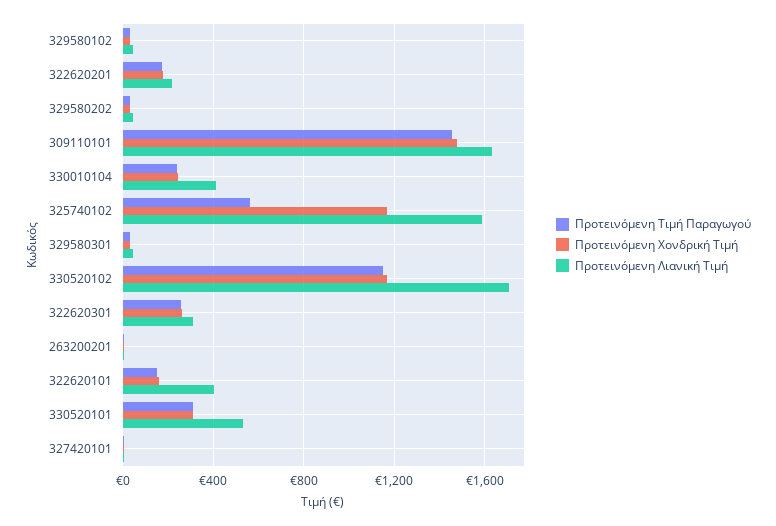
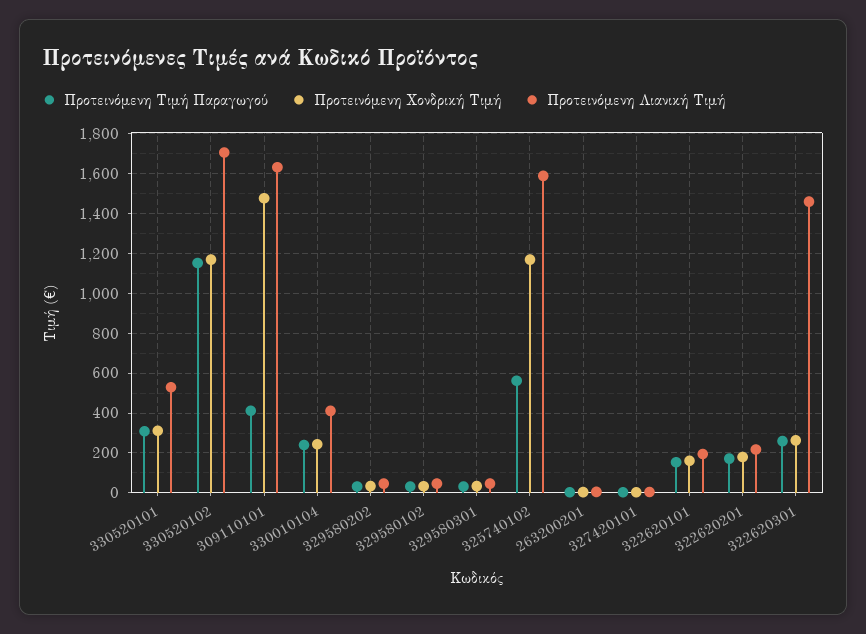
  {
    "Προτεινόμενη Τιμή Παραγωγού": {
      "329580102": 50,
      "322620201": 150,
      "329580202": 50,
-     "309110101": 1450,
+     "309110101": 400,
      "330010104": 250,
      "325740102": 550,
      "329580301": 50,
      "330520102": 1150,
      "322620301": 250,
      "263200201": 0,
      "322620101": 150,
      "330520101": 300,
      "327420101": 0
    },
    "Προτεινόμενη Χονδρική Τιμή": {
      "329580102": 50,
      "322620201": 200,
      "329580202": 50,
      "309110101": 1500,
      "330010104": 250,
      "325740102": 1150,
      "329580301": 50,
      "330520102": 1150,
      "322620301": 250,
      "263200201": 0,
      "322620101": 150,
      "330520101": 300,
      "327420101": 0
    },
    "Προτεινόμενη Λιανική Τιμή": {
      "329580102": 50,
      "322620201": 200,
      "329580202": 50,
      "309110101": 1650,
      "330010104": 400,
      "325740102": 1600,
      "329580301": 50,
      "330520102": 1700,
-     "322620301": 300,
+     "322620301": 1450,
      "263200201": 0,
-     "322620101": 400,
+     "322620101": 200,
      "330520101": 550,
      "327420101": 0
    }
  }

